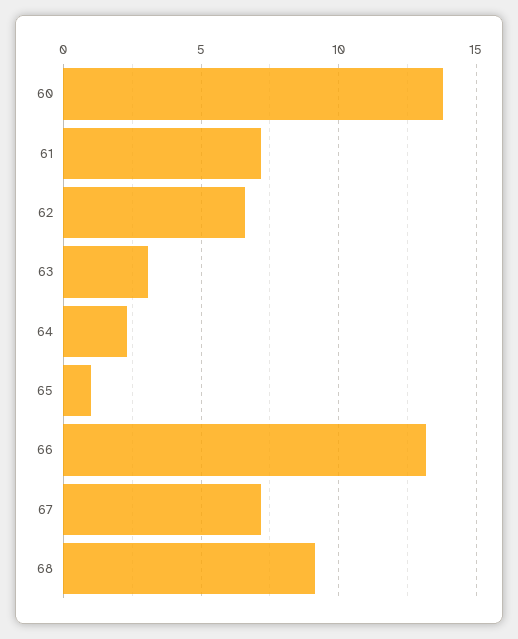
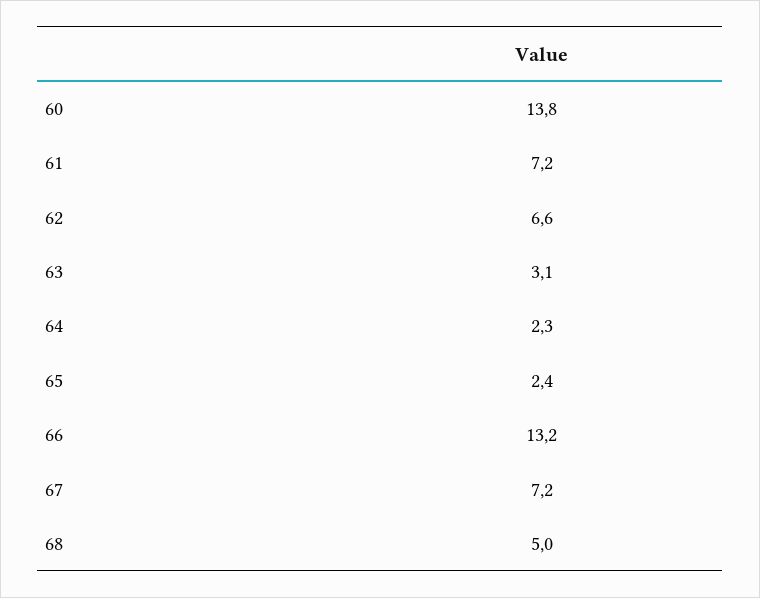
  {
    "60": 13.8,
    "61": 7.2,
    "62": 6.6,
    "63": 3.1,
    "64": 2.3,
-   "65": 1,
+   "65": 2.4,
    "66": 13.2,
    "67": 7.2,
-   "68": 9
+   "68": 5
  }

